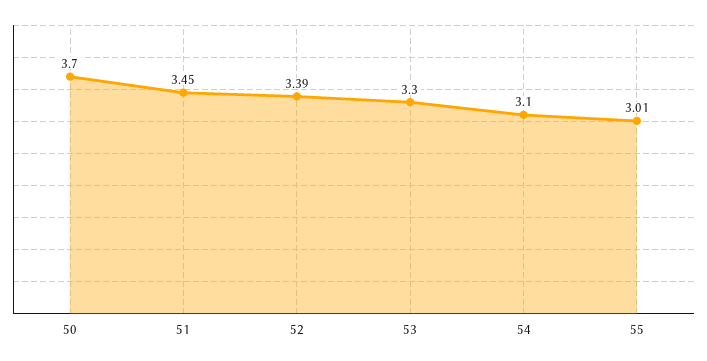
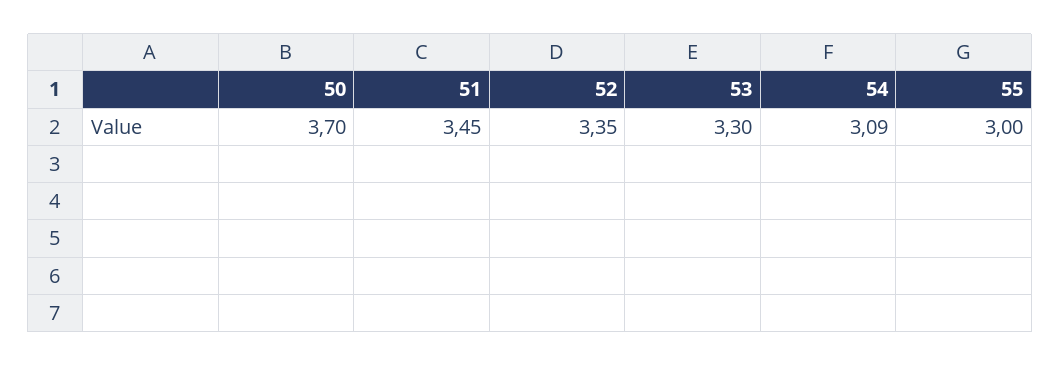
  {
    "50": 3.7,
    "51": 3.45,
-   "52": 3.39,
+   "52": 3.35,
    "53": 3.3,
-   "54": 3.1,
+   "54": 3.09,
-   "55": 3.01
+   "55": 3
  }

